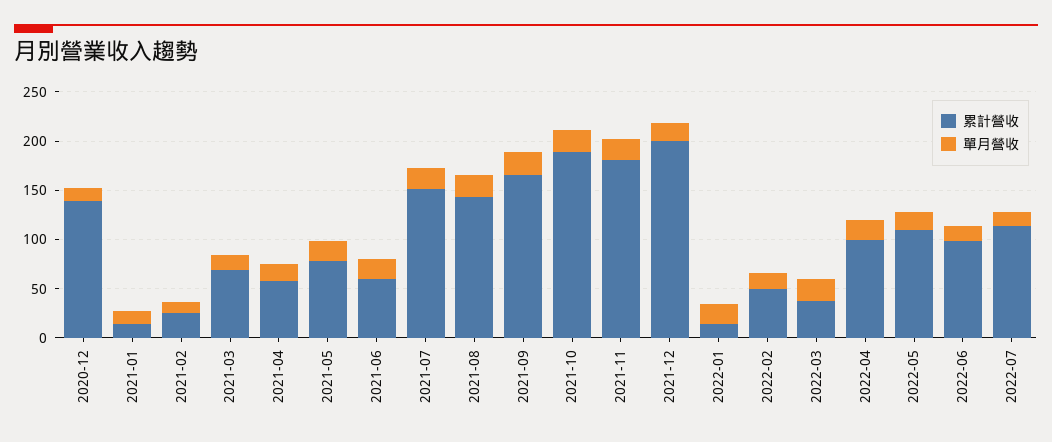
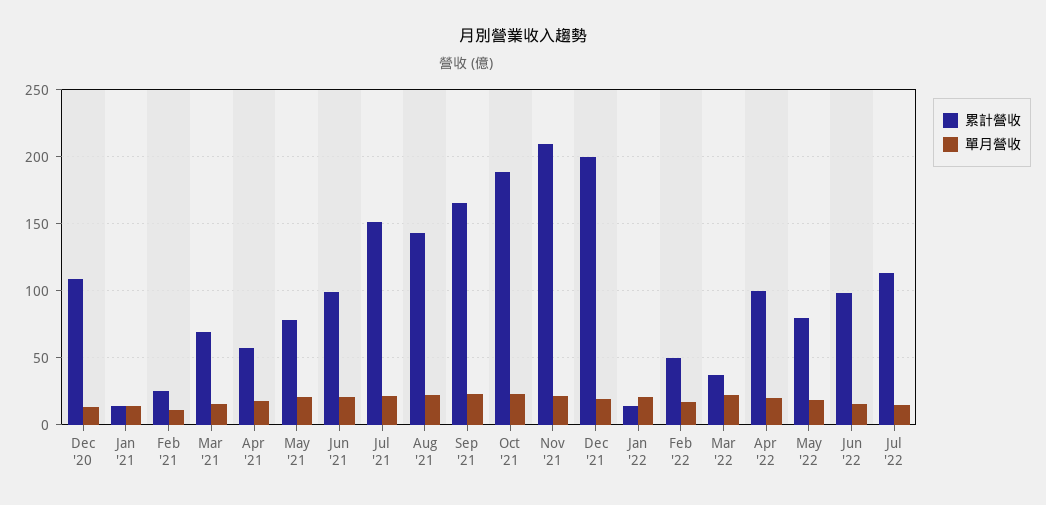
  {
    "累計營收": {
-     "2020-12": 140,
+     "2020-12": 110,
      "2021-01": 15,
      "2021-02": 25,
      "2021-03": 70,
      "2021-04": 60,
      "2021-05": 80,
-     "2021-06": 60,
+     "2021-06": 100,
      "2021-07": 150,
      "2021-08": 145,
      "2021-09": 165,
      "2021-10": 190,
-     "2021-11": 180,
+     "2021-11": 210,
      "2021-12": 200,
      "2022-01": 15,
      "2022-02": 50,
      "2022-03": 35,
      "2022-04": 100,
-     "2022-05": 110,
+     "2022-05": 80,
      "2022-06": 100,
      "2022-07": 115
    },
    "單月營收": {
      "2020-12": 15,
      "2021-01": 15,
      "2021-02": 10,
      "2021-03": 15,
      "2021-04": 20,
      "2021-05": 20,
      "2021-06": 20,
      "2021-07": 20,
      "2021-08": 20,
      "2021-09": 25,
      "2021-10": 25,
      "2021-11": 20,
      "2021-12": 20,
      "2022-01": 20,
      "2022-02": 15,
      "2022-03": 20,
      "2022-04": 20,
      "2022-05": 20,
      "2022-06": 15,
      "2022-07": 15
    }
  }

